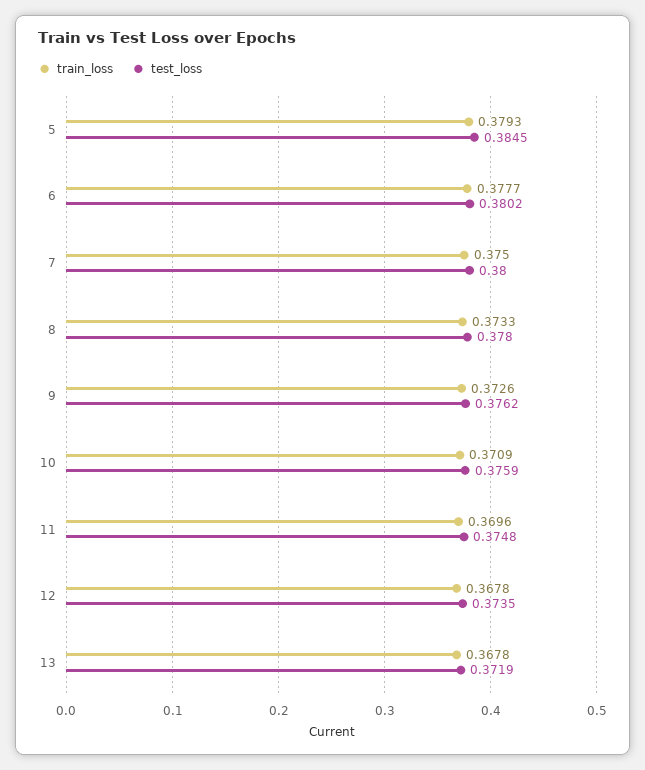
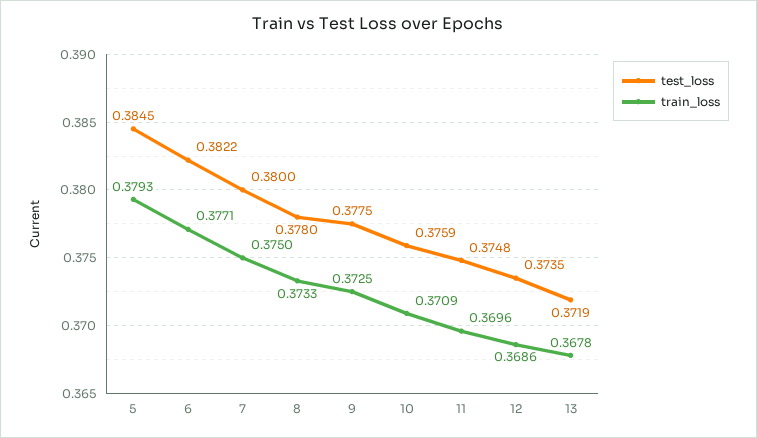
  {
    "train_loss": {
      "5": 0.3793,
-     "6": 0.3777,
+     "6": 0.3771,
      "7": 0.375,
      "8": 0.3733,
-     "9": 0.3726,
+     "9": 0.3725,
      "10": 0.3709,
      "11": 0.3696,
-     "12": 0.3678,
+     "12": 0.3686,
      "13": 0.3678
    },
    "test_loss": {
      "5": 0.3845,
-     "6": 0.3802,
+     "6": 0.3822,
      "7": 0.38,
      "8": 0.378,
-     "9": 0.3762,
+     "9": 0.3775,
      "10": 0.3759,
      "11": 0.3748,
      "12": 0.3735,
      "13": 0.3719
    }
  }

